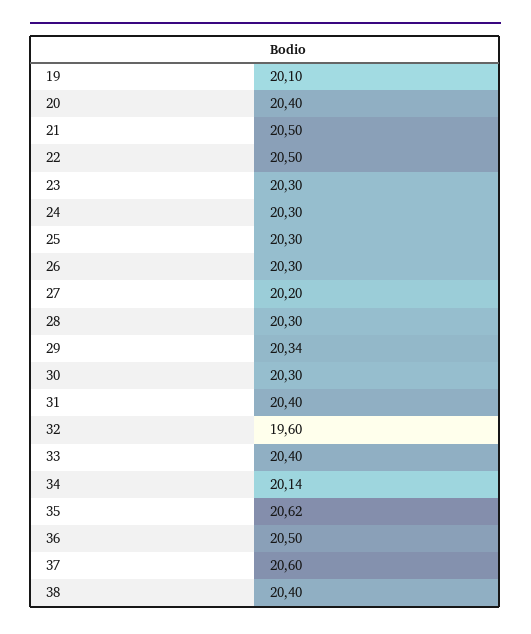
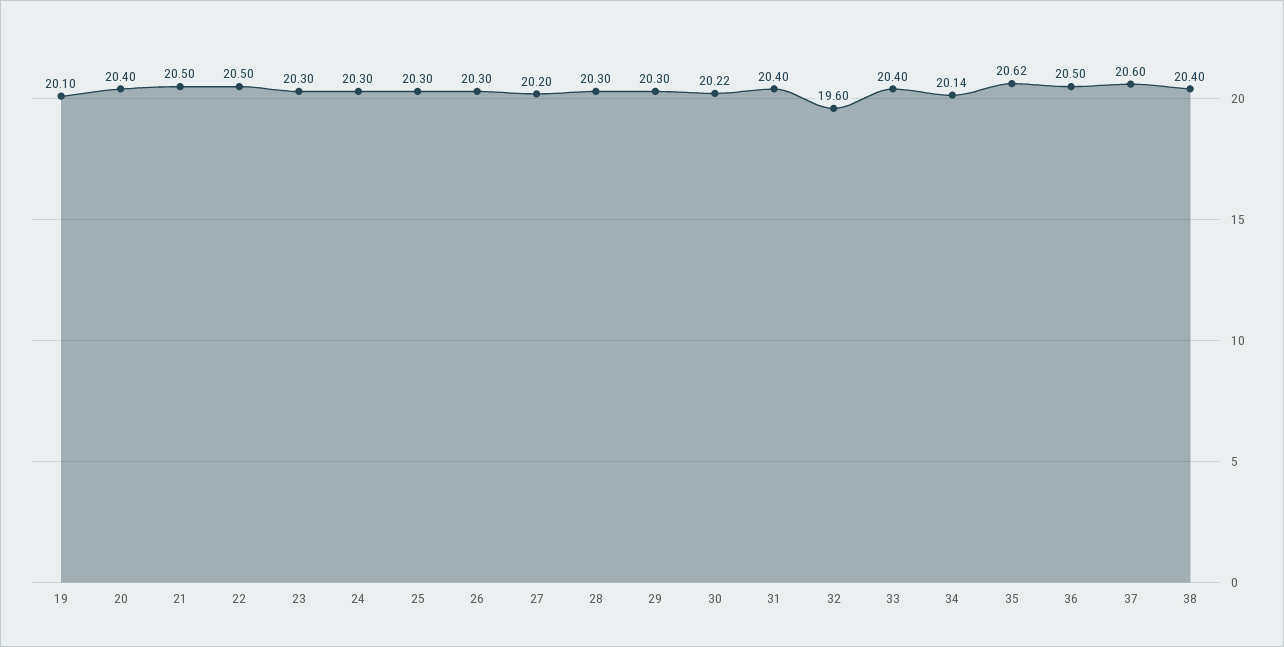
  {
    "19": 20.1,
    "20": 20.4,
    "21": 20.5,
    "22": 20.5,
    "23": 20.3,
    "24": 20.3,
    "25": 20.3,
    "26": 20.3,
    "27": 20.2,
    "28": 20.3,
-   "29": 20.34,
+   "29": 20.3,
-   "30": 20.3,
+   "30": 20.22,
    "31": 20.4,
    "32": 19.6,
    "33": 20.4,
    "34": 20.14,
    "35": 20.62,
    "36": 20.5,
    "37": 20.6,
    "38": 20.4
  }

